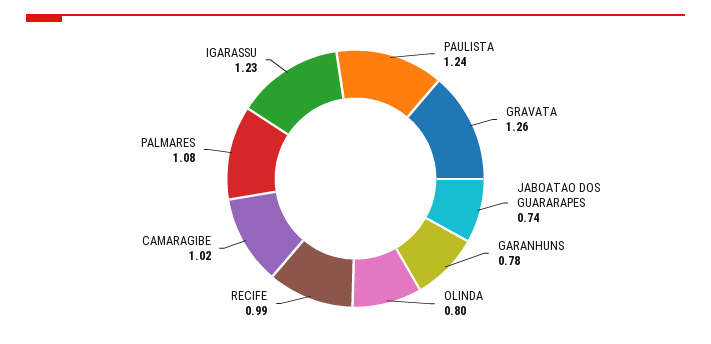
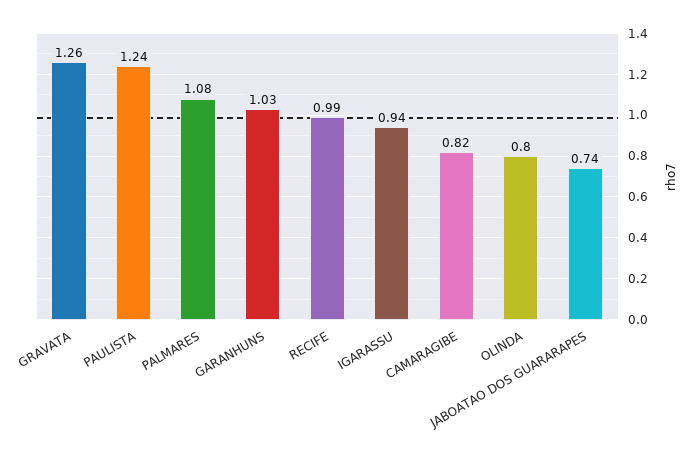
  {
    "PAULISTA": 1.24,
    "GRAVATA": 1.26,
    "JABOATAO DOS GUARARAPES": 0.74,
-   "GARANHUNS": 0.78,
+   "GARANHUNS": 1.03,
    "OLINDA": 0.8,
    "RECIFE": 0.99,
-   "CAMARAGIBE": 1.02,
+   "CAMARAGIBE": 0.82,
    "PALMARES": 1.08,
-   "IGARASSU": 1.23
+   "IGARASSU": 0.94
  }

